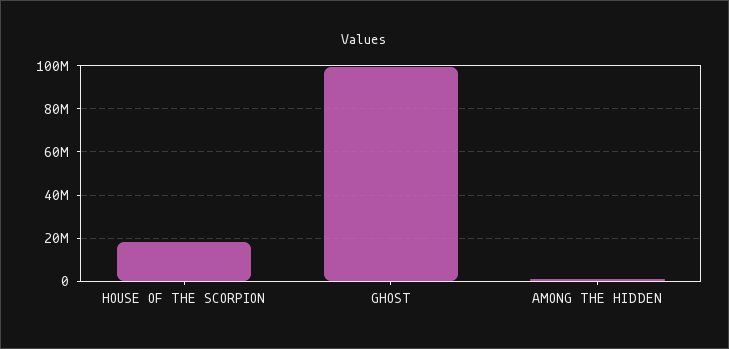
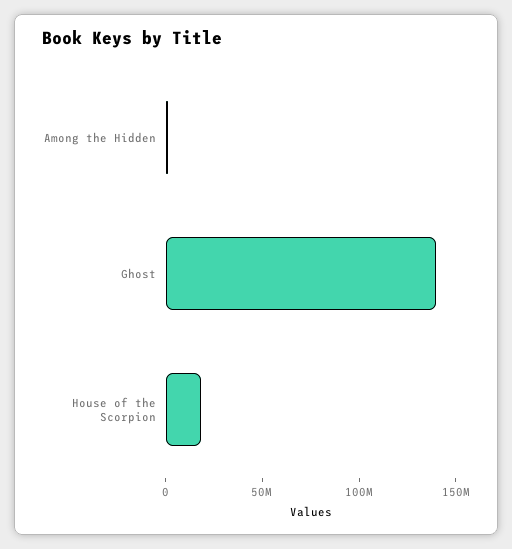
  {
    "HOUSE OF THE SCORPION": 20000000,
-   "GHOST": 100000000,
+   "GHOST": 140000000,
    "AMONG THE HIDDEN": 0
  }

